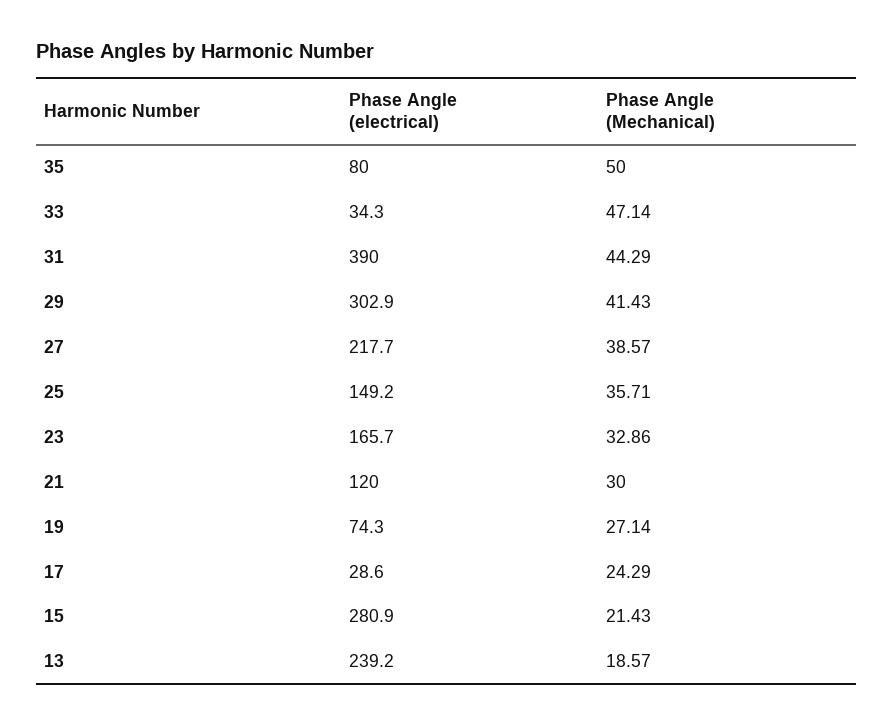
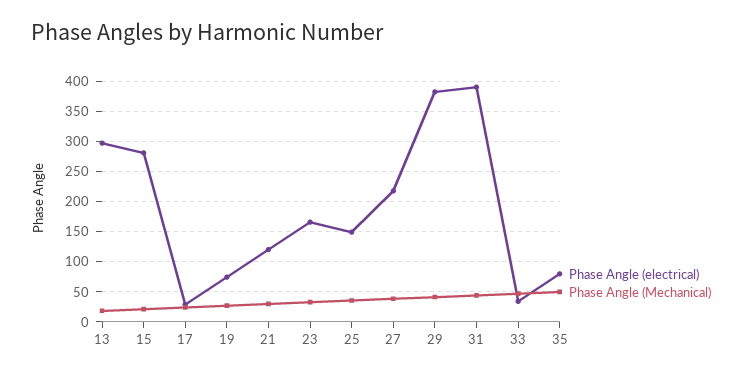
  {
    "Phase Angle (electrical)": {
      "35": 80,
      "33": 34.3,
      "31": 390,
-     "29": 302.9,
+     "29": 380,
      "27": 217.7,
      "25": 149.2,
      "23": 165.7,
      "21": 120,
      "19": 74.3,
      "17": 28.6,
      "15": 280.9,
-     "13": 239.2
+     "13": 300
    },
    "Phase Angle (Mechanical)": {
      "35": 50,
      "33": 47.14,
      "31": 44.29,
      "29": 41.43,
      "27": 38.57,
      "25": 35.71,
      "23": 32.86,
      "21": 30,
      "19": 27.14,
      "17": 24.29,
      "15": 21.43,
      "13": 18.57
    }
  }

